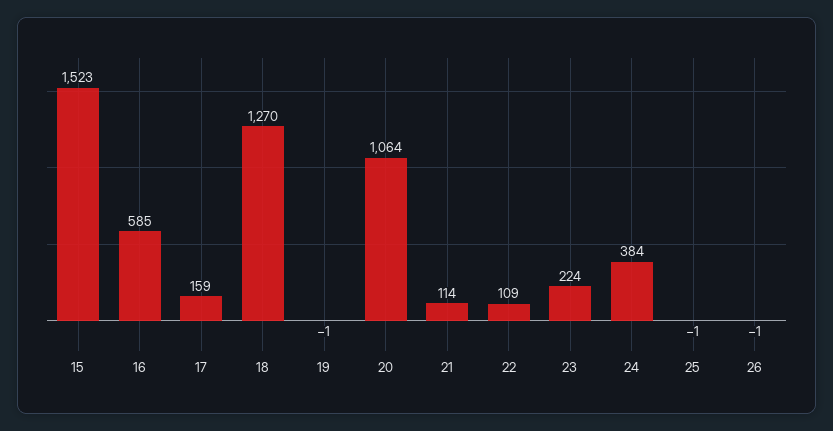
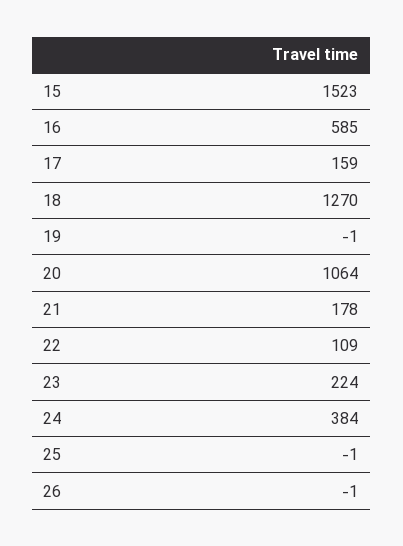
  {
    "15": 1523,
    "16": 585,
    "17": 159,
    "18": 1270,
    "19": -1,
    "20": 1064,
-   "21": 114,
+   "21": 178,
    "22": 109,
    "23": 224,
    "24": 384,
    "25": -1,
    "26": -1
  }

